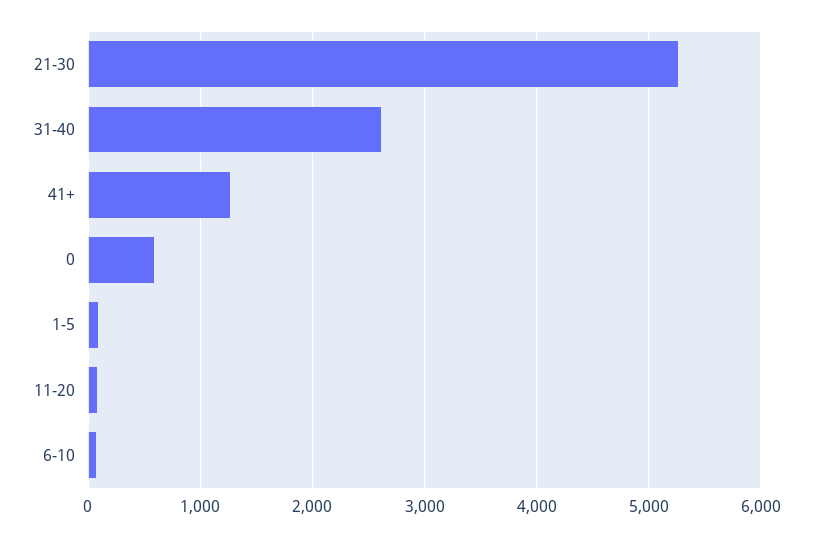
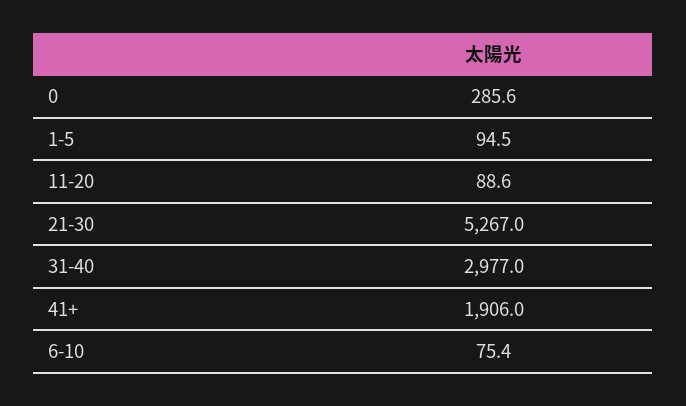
  {
    "21-30": 5267,
-   "31-40": 2600,
+   "31-40": 2977,
-   "41+": 1300,
+   "41+": 1906,
-   "0": 600,
+   "0": 285.6,
    "1-5": 94.5,
    "11-20": 88.6,
    "6-10": 75.4
  }

